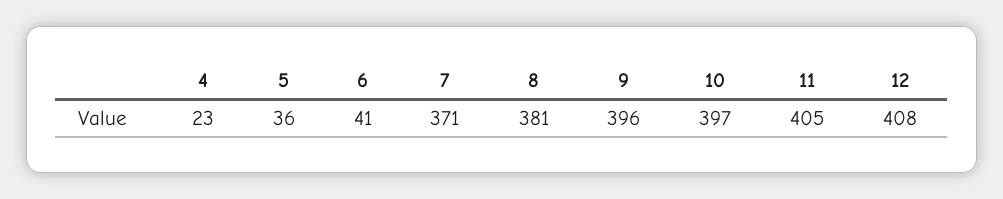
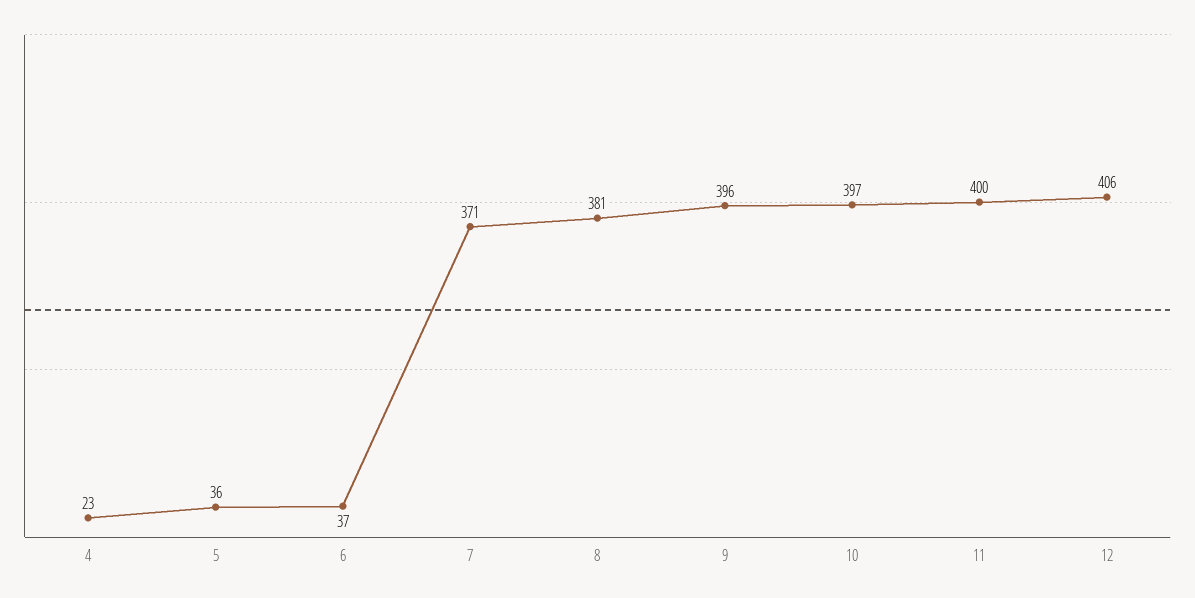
  {
    "4": 23,
    "5": 36,
-   "6": 41,
+   "6": 37,
    "7": 371,
    "8": 381,
    "9": 396,
    "10": 397,
-   "11": 405,
+   "11": 400,
-   "12": 408
+   "12": 406
  }

